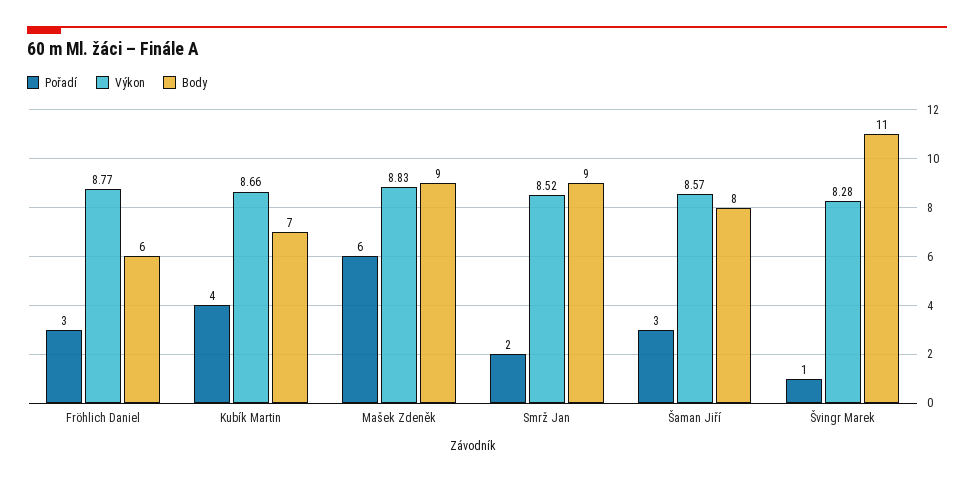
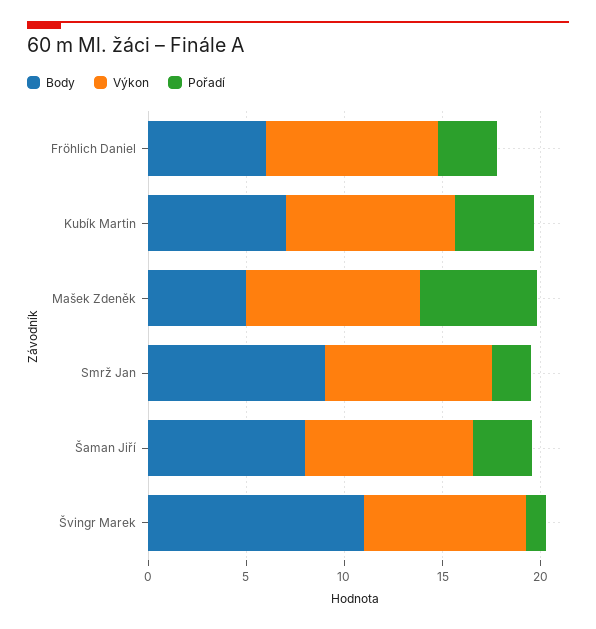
  {
    "Pořadí": {
      "Fröhlich Daniel": 3,
      "Kubík Martin": 4,
      "Mašek Zdeněk": 6,
      "Smrž Jan": 2,
      "Šaman Jiří": 3,
      "Švingr Marek": 1
    },
    "Výkon": {
      "Fröhlich Daniel": 8.77,
      "Kubík Martin": 8.66,
      "Mašek Zdeněk": 8.83,
      "Smrž Jan": 8.52,
      "Šaman Jiří": 8.57,
      "Švingr Marek": 8.28
    },
    "Body": {
      "Fröhlich Daniel": 6,
      "Kubík Martin": 7,
-     "Mašek Zdeněk": 9,
+     "Mašek Zdeněk": 5,
      "Smrž Jan": 9,
      "Šaman Jiří": 8,
      "Švingr Marek": 11
    }
  }

